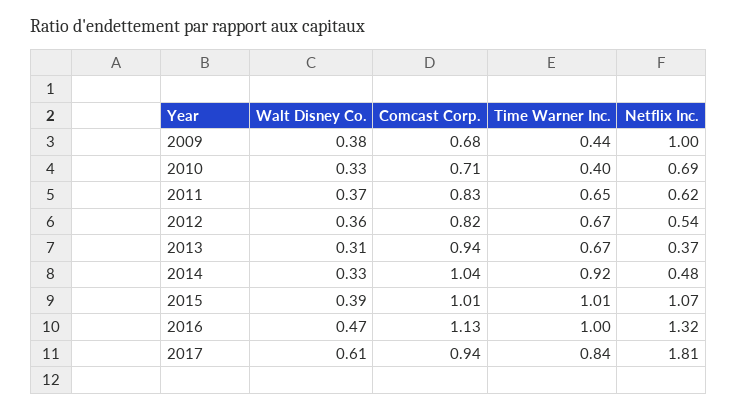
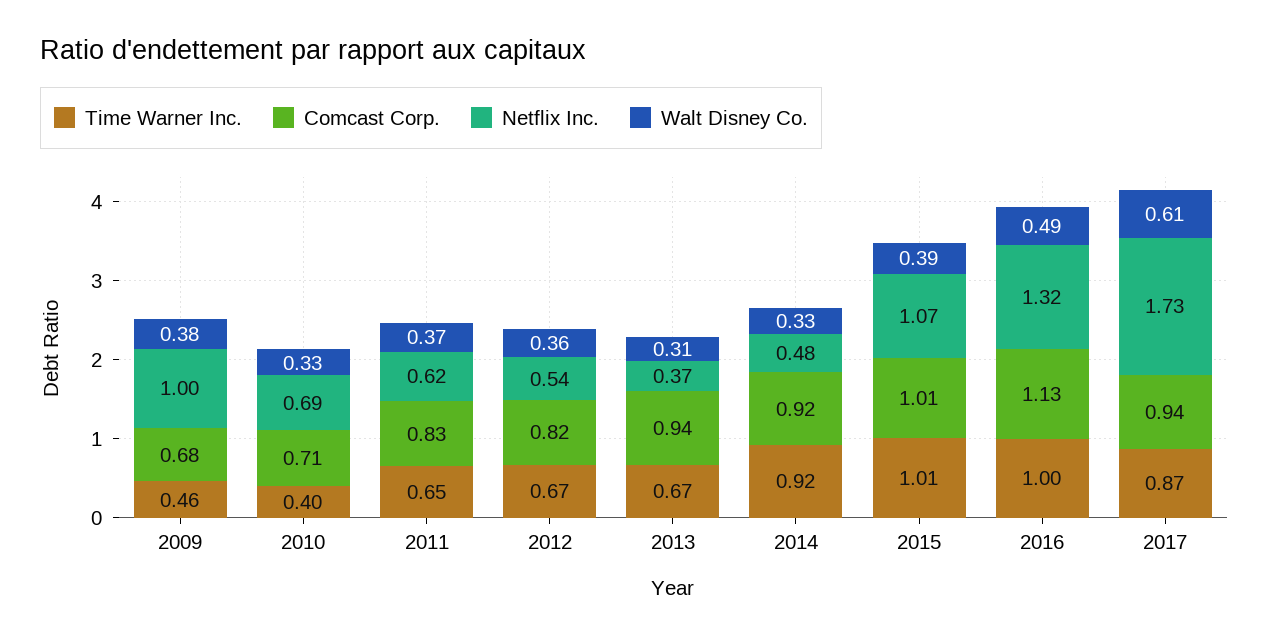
  {
    "Walt Disney Co.": {
      "2009": 0.38,
      "2010": 0.33,
      "2011": 0.37,
      "2012": 0.36,
      "2013": 0.31,
      "2014": 0.33,
      "2015": 0.39,
-     "2016": 0.47,
+     "2016": 0.49,
      "2017": 0.61
    },
    "Comcast Corp.": {
      "2009": 0.68,
      "2010": 0.71,
      "2011": 0.83,
      "2012": 0.82,
      "2013": 0.94,
-     "2014": 1.04,
+     "2014": 0.92,
      "2015": 1.01,
      "2016": 1.13,
      "2017": 0.94
    },
    "Time Warner Inc.": {
-     "2009": 0.44,
+     "2009": 0.46,
      "2010": 0.4,
      "2011": 0.65,
      "2012": 0.67,
      "2013": 0.67,
      "2014": 0.92,
      "2015": 1.01,
      "2016": 1,
-     "2017": 0.84
+     "2017": 0.87
    },
    "Netflix Inc.": {
      "2009": 1,
      "2010": 0.69,
      "2011": 0.62,
      "2012": 0.54,
      "2013": 0.37,
      "2014": 0.48,
      "2015": 1.07,
      "2016": 1.32,
-     "2017": 1.81
+     "2017": 1.73
    }
  }

